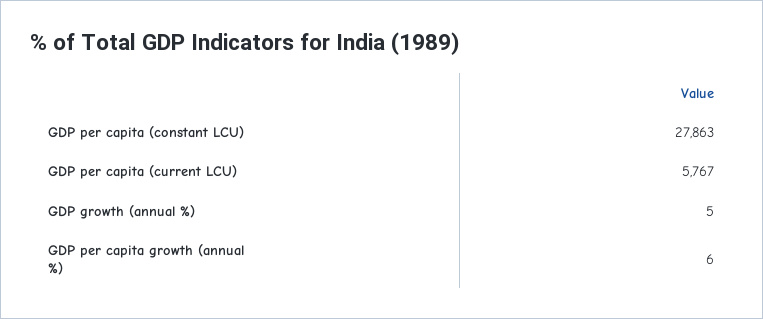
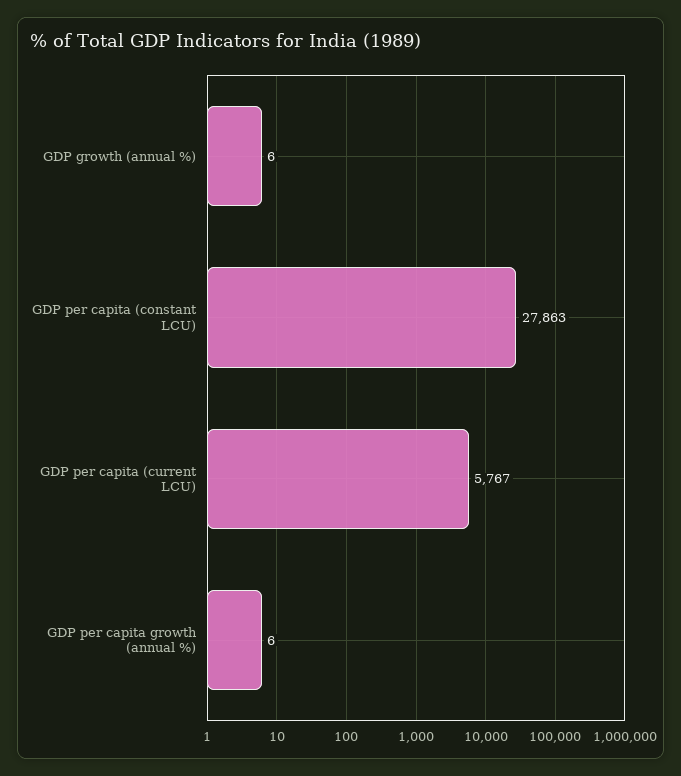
  {
    "GDP per capita (constant LCU)": 27863,
    "GDP per capita (current LCU)": 5767,
-   "GDP growth (annual %)": 5,
+   "GDP growth (annual %)": 6,
    "GDP per capita growth (annual %)": 6
  }

